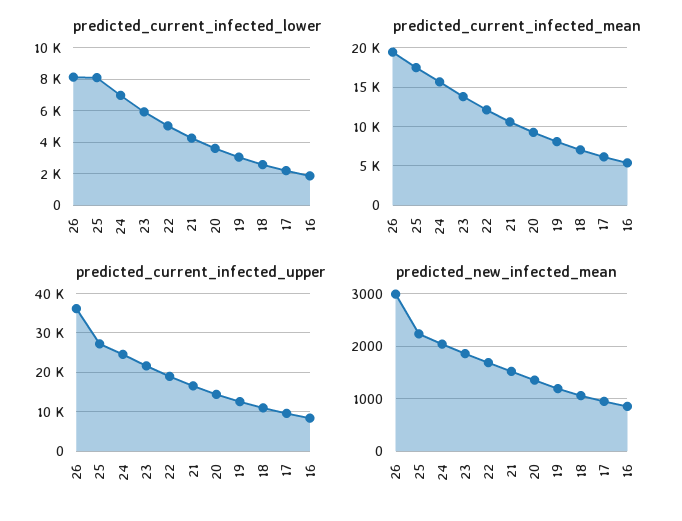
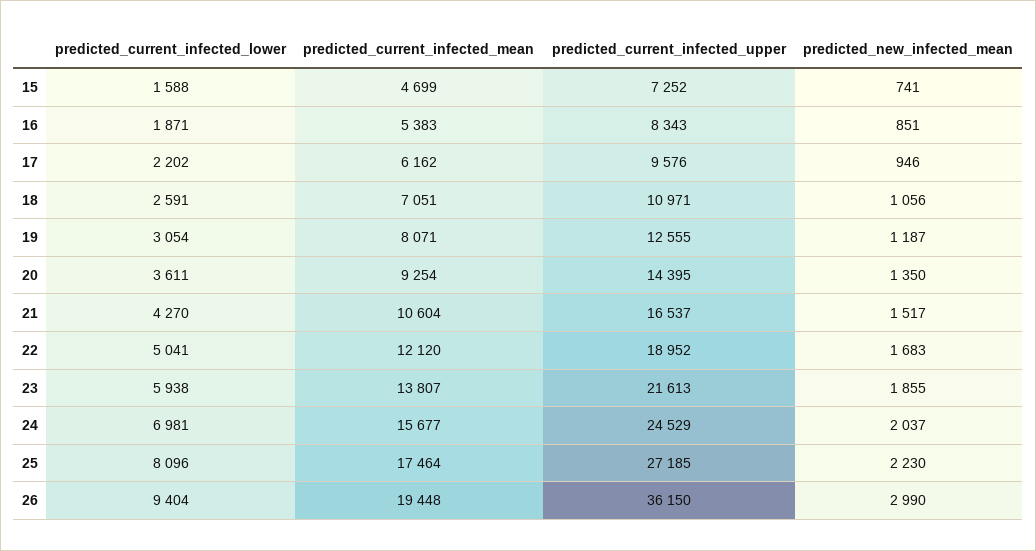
  {
    "predicted_current_infected_lower": {
-     "26": 8000,
+     "26": 9404,
      "25": 8096,
      "24": 6981,
      "23": 5938,
      "22": 5041,
      "21": 4270,
      "20": 3611,
      "19": 3054,
      "18": 2591,
      "17": 2202,
-     "16": 1871
+     "16": 1871,
+     "15": 1588
    },
    "predicted_current_infected_mean": {
      "26": 19448,
      "25": 17464,
      "24": 15677,
      "23": 13807,
      "22": 12120,
      "21": 10604,
      "20": 9254,
      "19": 8071,
      "18": 7051,
      "17": 6162,
-     "16": 5383
+     "16": 5383,
+     "15": 4699
    },
    "predicted_current_infected_upper": {
      "26": 36150,
      "25": 27185,
      "24": 24529,
      "23": 21613,
      "22": 18952,
      "21": 16537,
      "20": 14395,
      "19": 12555,
      "18": 10971,
      "17": 9576,
-     "16": 8343
+     "16": 8343,
+     "15": 7252
    },
    "predicted_new_infected_mean": {
      "26": 2990,
      "25": 2230,
      "24": 2037,
      "23": 1855,
      "22": 1683,
      "21": 1517,
      "20": 1350,
      "19": 1187,
      "18": 1056,
      "17": 946,
-     "16": 851
+     "16": 851,
+     "15": 741
    }
  }

